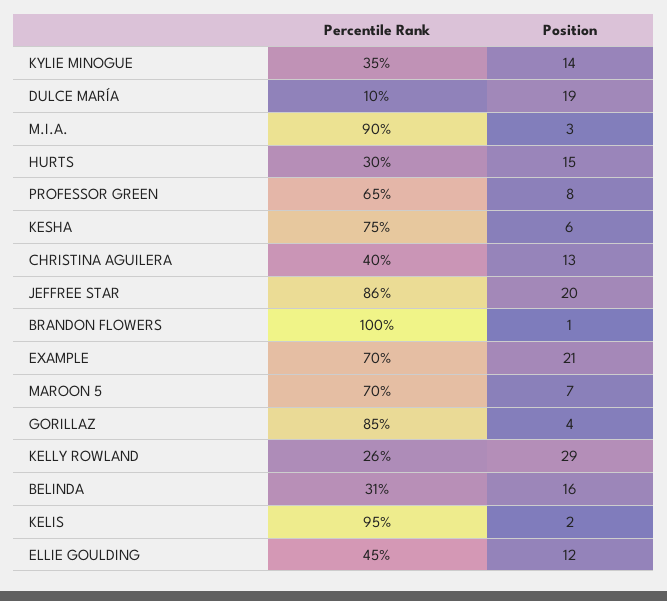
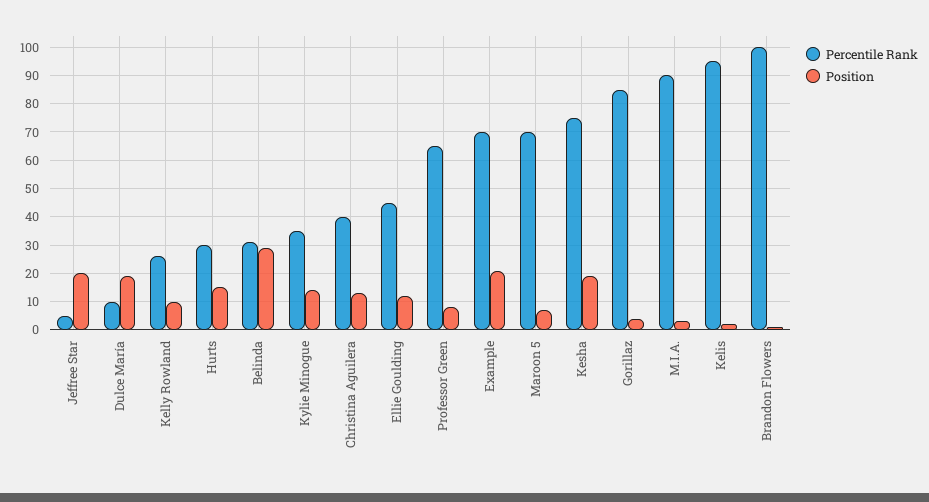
  {
    "Percentile Rank": {
      "KYLIE MINOGUE": 35,
      "DULCE MARÍA": 10,
      "M.I.A.": 90,
      "HURTS": 30,
      "PROFESSOR GREEN": 65,
      "KESHA": 75,
      "CHRISTINA AGUILERA": 40,
-     "JEFFREE STAR": 86,
+     "JEFFREE STAR": 5,
      "BRANDON FLOWERS": 100,
      "EXAMPLE": 70,
      "MAROON 5": 70,
      "GORILLAZ": 85,
      "KELLY ROWLAND": 26,
      "BELINDA": 31,
      "KELIS": 95,
      "ELLIE GOULDING": 45
    },
    "Position": {
      "KYLIE MINOGUE": 14,
      "DULCE MARÍA": 19,
      "M.I.A.": 3,
      "HURTS": 15,
      "PROFESSOR GREEN": 8,
-     "KESHA": 6,
+     "KESHA": 20,
      "CHRISTINA AGUILERA": 13,
      "JEFFREE STAR": 20,
      "BRANDON FLOWERS": 1,
      "EXAMPLE": 21,
      "MAROON 5": 7,
      "GORILLAZ": 4,
-     "KELLY ROWLAND": 29,
+     "KELLY ROWLAND": 10,
-     "BELINDA": 16,
+     "BELINDA": 30,
      "KELIS": 2,
      "ELLIE GOULDING": 12
    }
  }

